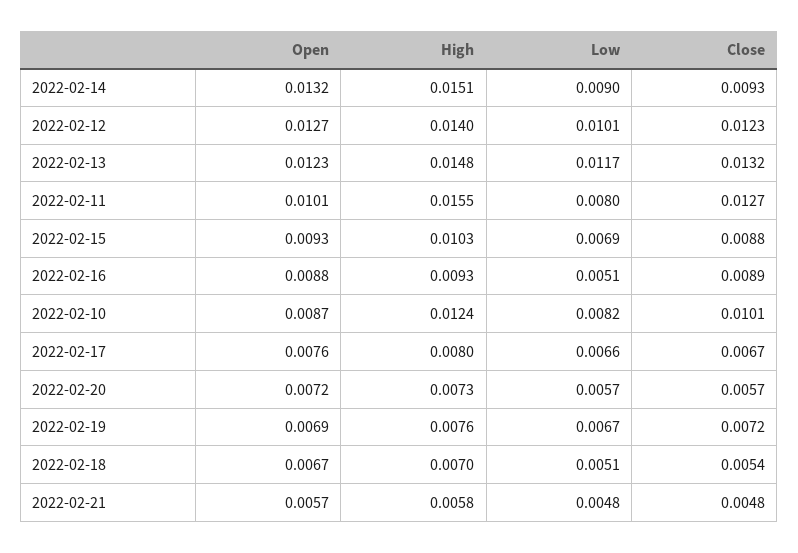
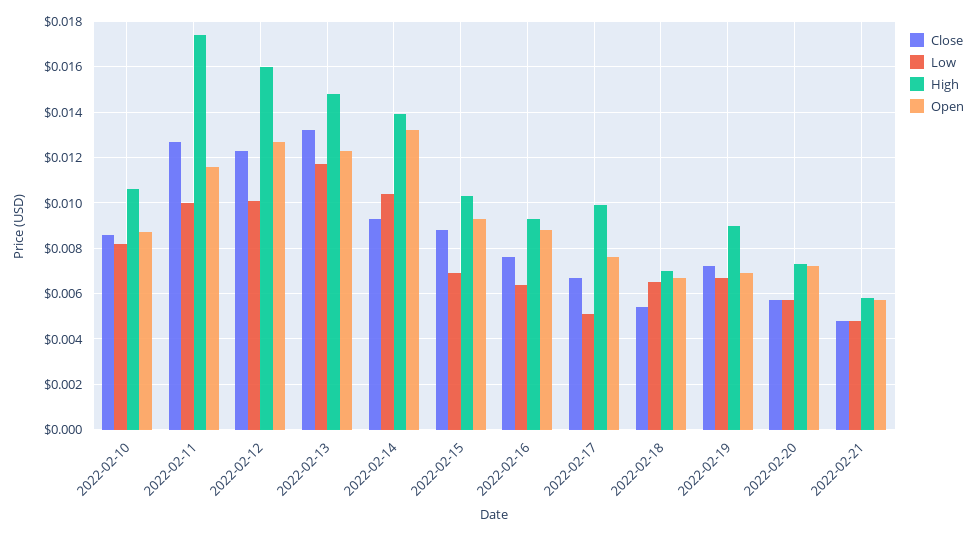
  {
    "Open": {
      "2022-02-14": 0.0132,
      "2022-02-12": 0.0127,
      "2022-02-13": 0.0123,
-     "2022-02-11": 0.0101,
+     "2022-02-11": 0.0115,
      "2022-02-15": 0.0093,
      "2022-02-16": 0.0088,
      "2022-02-10": 0.0087,
      "2022-02-17": 0.0076,
      "2022-02-20": 0.0072,
      "2022-02-19": 0.0069,
      "2022-02-18": 0.0067,
      "2022-02-21": 0.0057
    },
    "High": {
-     "2022-02-14": 0.0151,
+     "2022-02-14": 0.014,
-     "2022-02-12": 0.014,
+     "2022-02-12": 0.016,
      "2022-02-13": 0.0148,
-     "2022-02-11": 0.0155,
+     "2022-02-11": 0.0175,
      "2022-02-15": 0.0103,
      "2022-02-16": 0.0093,
-     "2022-02-10": 0.0124,
+     "2022-02-10": 0.0105,
-     "2022-02-17": 0.008,
+     "2022-02-17": 0.01,
      "2022-02-20": 0.0073,
-     "2022-02-19": 0.0076,
+     "2022-02-19": 0.009,
      "2022-02-18": 0.007,
      "2022-02-21": 0.0058
    },
    "Low": {
-     "2022-02-14": 0.009,
+     "2022-02-14": 0.0105,
      "2022-02-12": 0.0101,
      "2022-02-13": 0.0117,
-     "2022-02-11": 0.008,
+     "2022-02-11": 0.01,
      "2022-02-15": 0.0069,
-     "2022-02-16": 0.0051,
+     "2022-02-16": 0.0065,
      "2022-02-10": 0.0082,
-     "2022-02-17": 0.0066,
+     "2022-02-17": 0.005,
      "2022-02-20": 0.0057,
      "2022-02-19": 0.0067,
-     "2022-02-18": 0.0051,
+     "2022-02-18": 0.0065,
      "2022-02-21": 0.0048
    },
    "Close": {
      "2022-02-14": 0.0093,
      "2022-02-12": 0.0123,
      "2022-02-13": 0.0132,
      "2022-02-11": 0.0127,
      "2022-02-15": 0.0088,
-     "2022-02-16": 0.0089,
+     "2022-02-16": 0.0075,
-     "2022-02-10": 0.0101,
+     "2022-02-10": 0.0085,
      "2022-02-17": 0.0067,
      "2022-02-20": 0.0057,
      "2022-02-19": 0.0072,
      "2022-02-18": 0.0054,
      "2022-02-21": 0.0048
    }
  }

